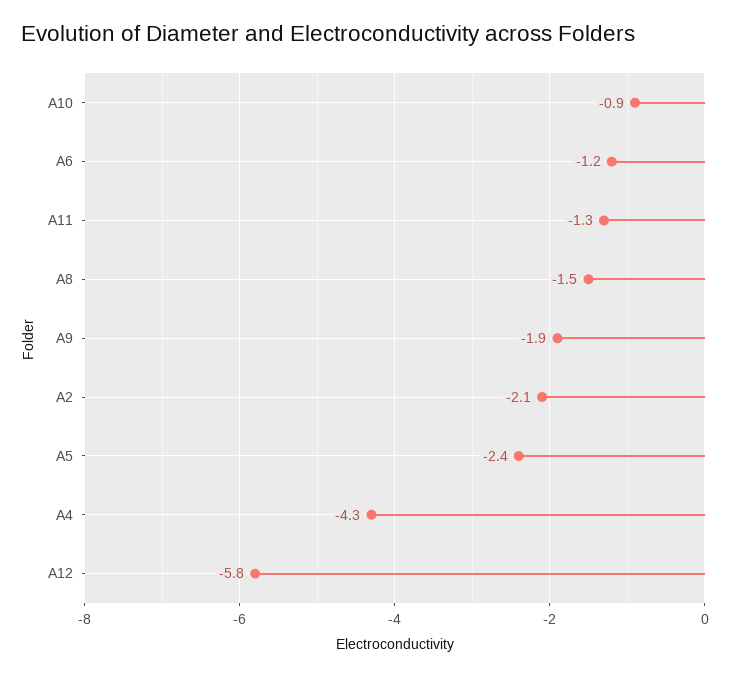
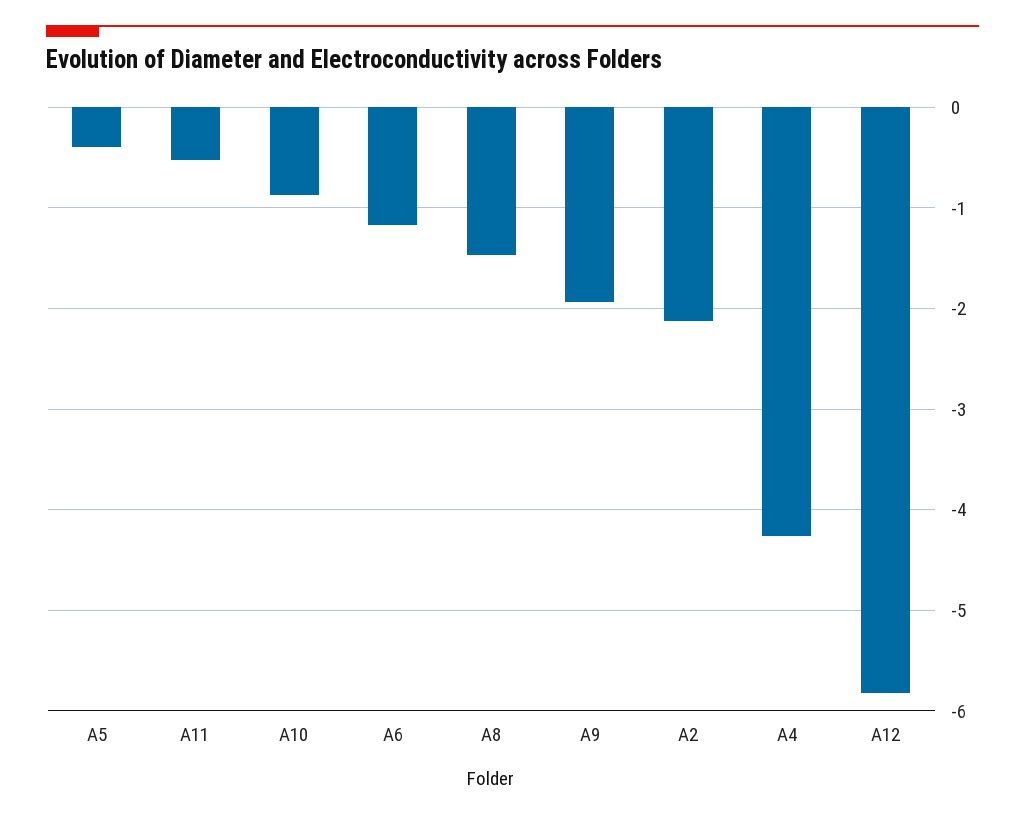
  {
    "A10": -0.9,
    "A6": -1.2,
-   "A11": -1.3,
+   "A11": -0.5,
    "A8": -1.5,
    "A9": -1.9,
    "A2": -2.1,
-   "A5": -2.4,
+   "A5": -0.4,
    "A4": -4.3,
    "A12": -5.8
  }

